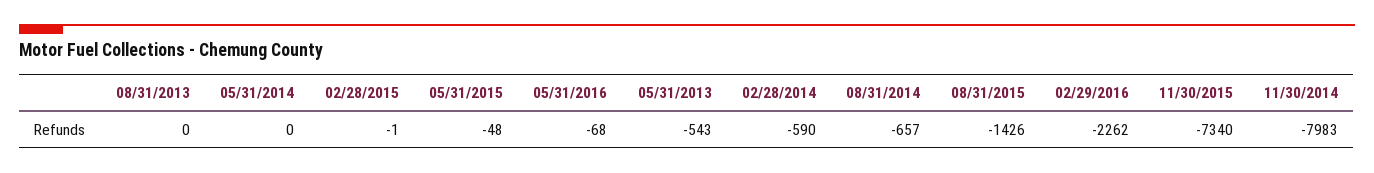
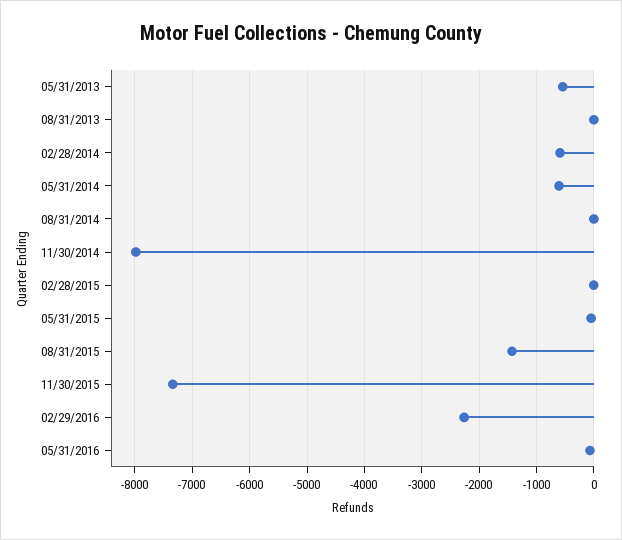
  {
    "08/31/2013": 0,
-   "05/31/2014": 0,
+   "05/31/2014": -600,
    "02/28/2015": -1,
    "05/31/2015": -48,
    "05/31/2016": -68,
    "05/31/2013": -543,
    "02/28/2014": -590,
-   "08/31/2014": -657,
+   "08/31/2014": 0,
    "08/31/2015": -1426,
    "02/29/2016": -2262,
    "11/30/2015": -7340,
    "11/30/2014": -7983
  }

